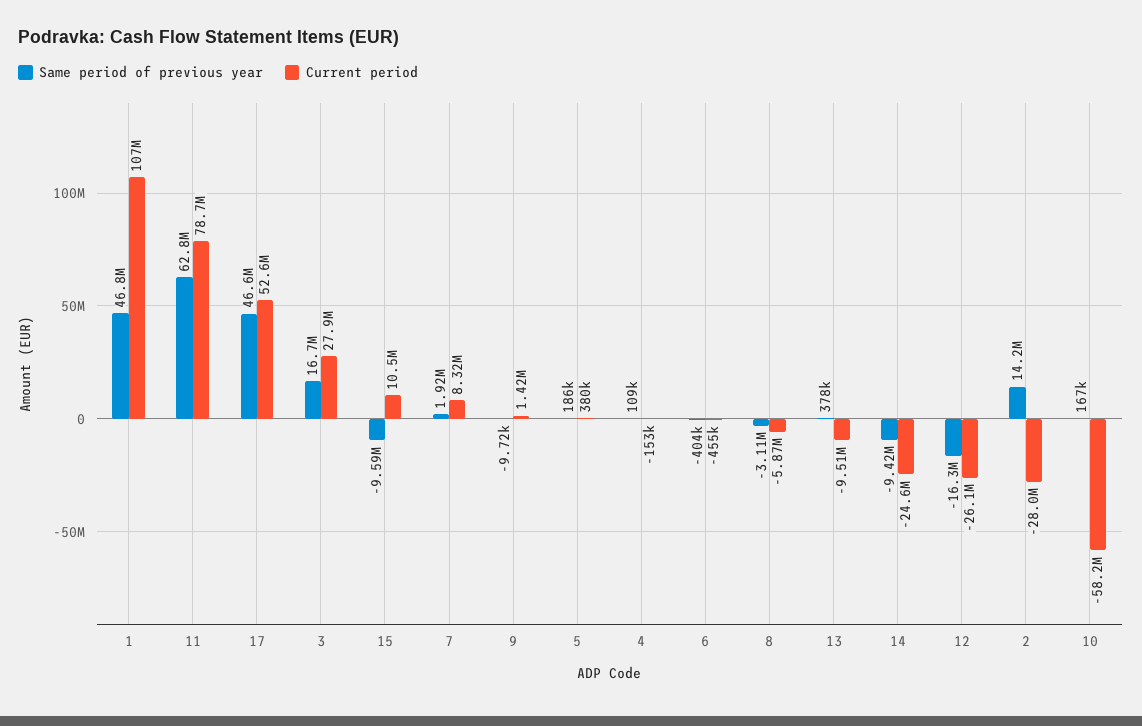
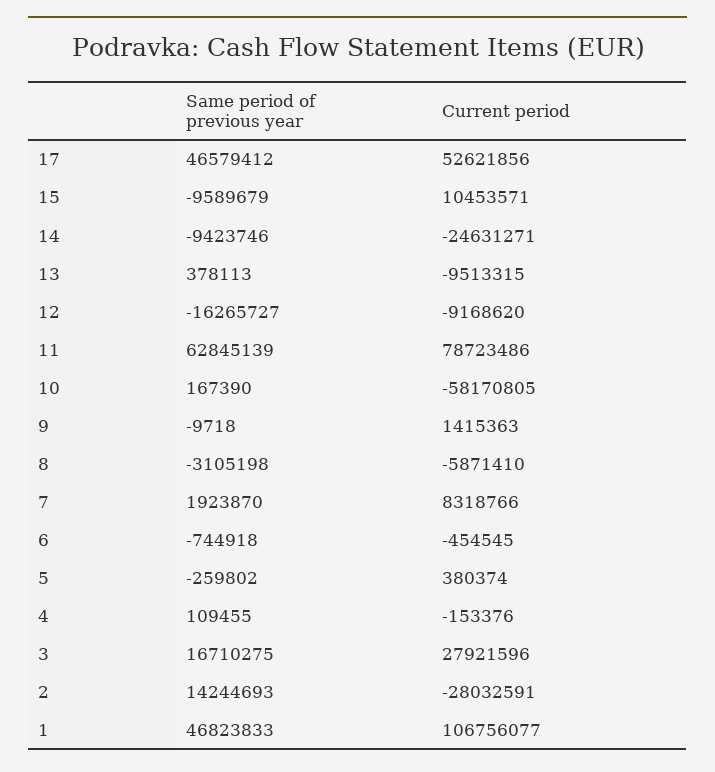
  {
    "Same period of previous year": {
      "1": 46823833,
      "11": 62845139,
      "17": 46579412,
      "3": 16710275,
      "15": -9589679,
      "7": 1923870,
      "9": -9718,
-     "5": 186000,
+     "5": -259802,
      "4": 109455,
-     "6": -404000,
+     "6": -744918,
      "8": -3105198,
      "13": 378113,
      "14": -9423746,
      "12": -16265727,
      "2": 14244693,
      "10": 167390
    },
    "Current period": {
      "1": 106756077,
      "11": 78723486,
      "17": 52621856,
      "3": 27921596,
      "15": 10453571,
      "7": 8318766,
      "9": 1415363,
      "5": 380374,
      "4": -153376,
      "6": -454545,
      "8": -5871410,
      "13": -9513315,
      "14": -24631271,
-     "12": -26100000,
+     "12": -9168620,
      "2": -28032591,
      "10": -58170805
    }
  }

